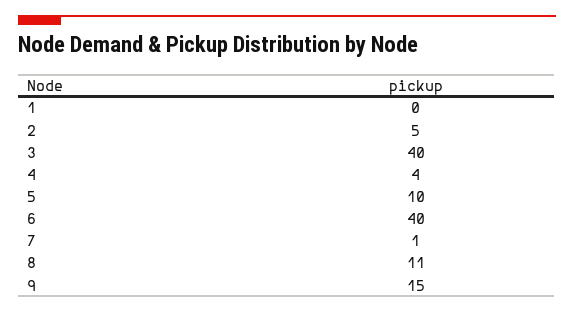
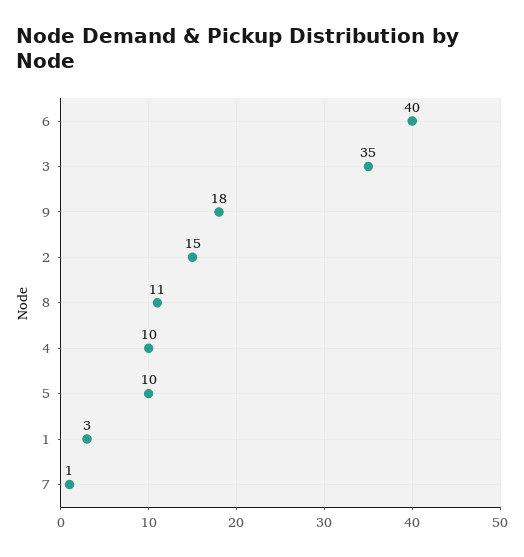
  {
-   "1": 0,
+   "1": 3,
-   "2": 5,
+   "2": 15,
-   "3": 40,
+   "3": 35,
-   "4": 4,
+   "4": 10,
    "5": 10,
    "6": 40,
    "7": 1,
    "8": 11,
-   "9": 15
+   "9": 18
  }

